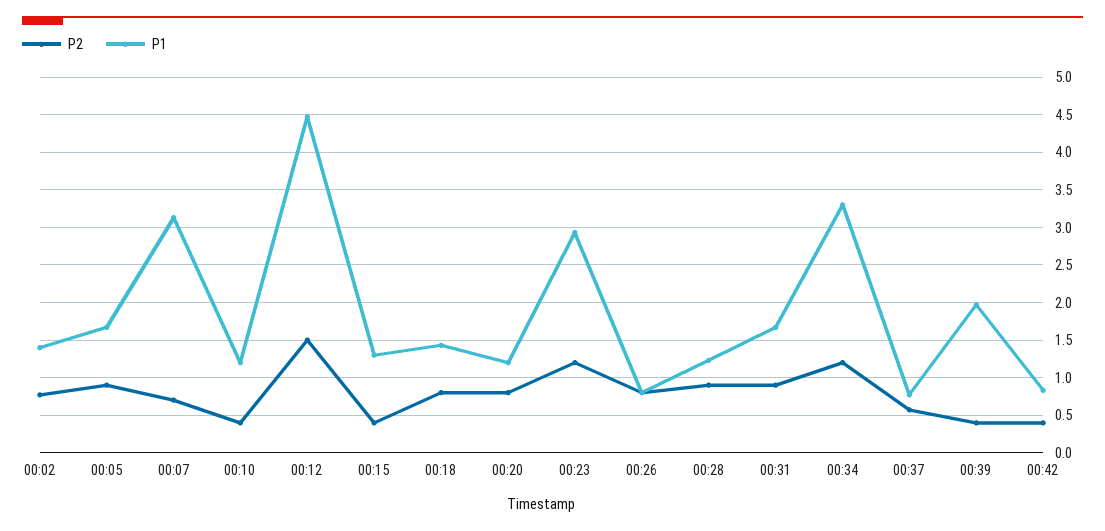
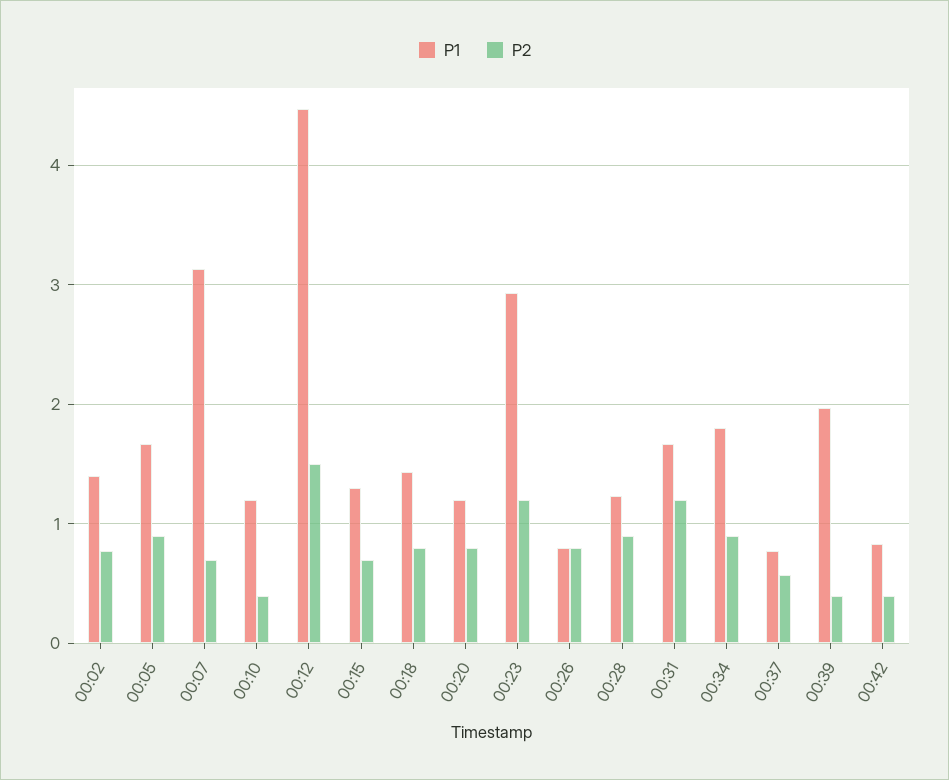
  {
    "P2": {
      "00:02": 0.8,
      "00:05": 0.9,
      "00:07": 0.7,
      "00:10": 0.4,
      "00:12": 1.5,
-     "00:15": 0.4,
+     "00:15": 0.7,
      "00:18": 0.8,
      "00:20": 0.8,
      "00:23": 1.2,
      "00:26": 0.8,
      "00:28": 0.9,
-     "00:31": 0.9,
+     "00:31": 1.2,
-     "00:34": 1.2,
+     "00:34": 0.9,
      "00:37": 0.6,
      "00:39": 0.4,
      "00:42": 0.4
    },
    "P1": {
      "00:02": 1.4,
      "00:05": 1.7,
      "00:07": 3.1,
      "00:10": 1.2,
      "00:12": 4.5,
      "00:15": 1.3,
      "00:18": 1.4,
      "00:20": 1.2,
      "00:23": 2.9,
      "00:26": 0.8,
      "00:28": 1.2,
      "00:31": 1.7,
-     "00:34": 3.3,
+     "00:34": 1.8,
      "00:37": 0.8,
      "00:39": 2,
      "00:42": 0.8
    }
  }

